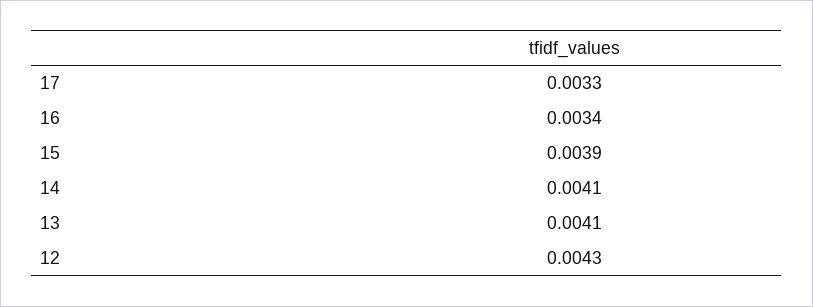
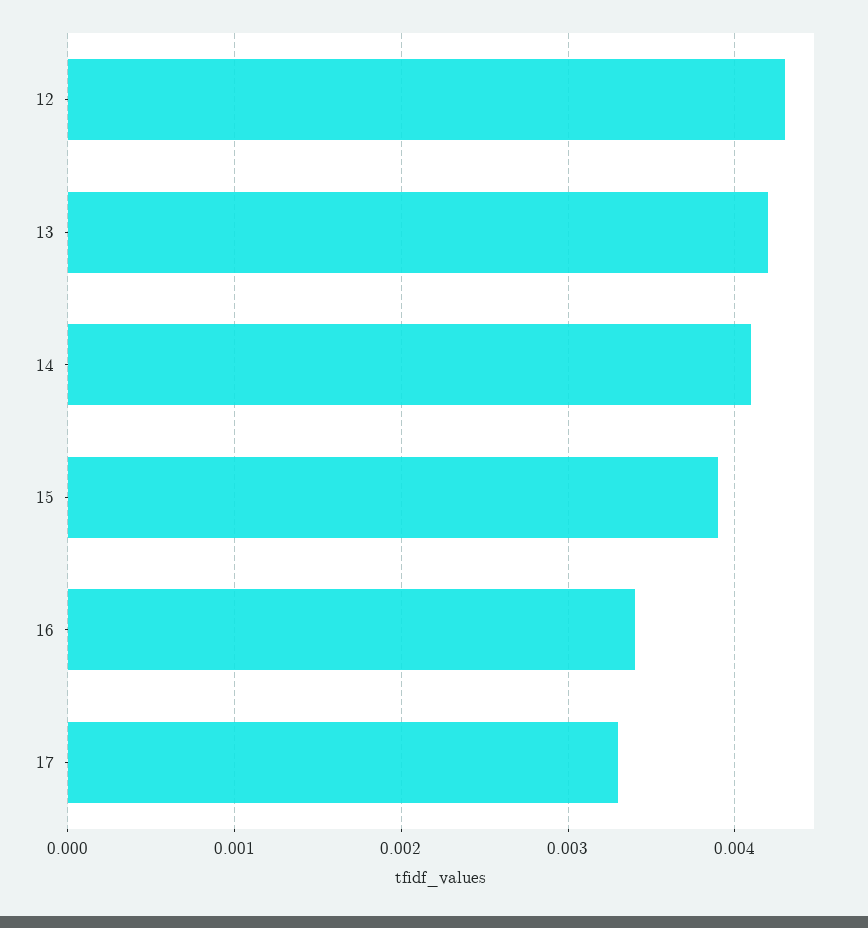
  {
    "17": 0.0033,
    "16": 0.0034,
    "15": 0.0039,
    "14": 0.0041,
-   "13": 0.0041,
+   "13": 0.0042,
    "12": 0.0043
  }

